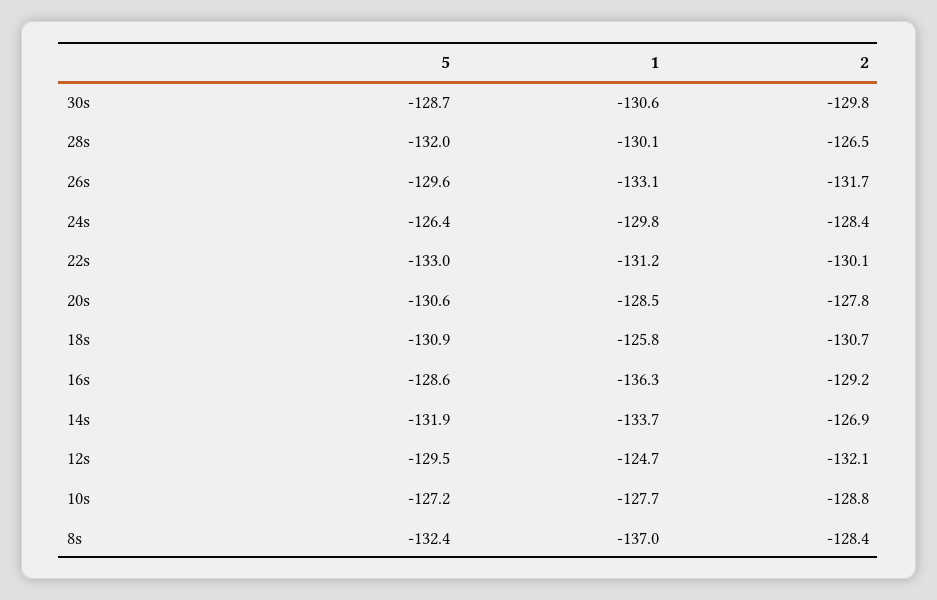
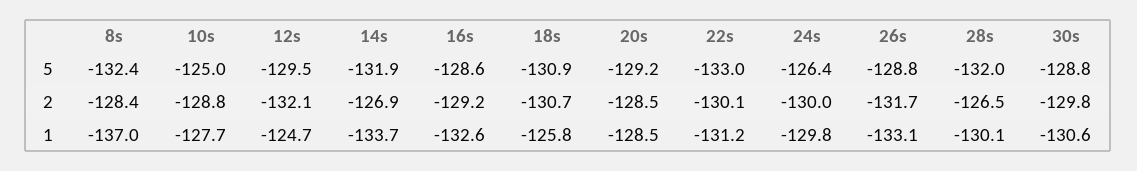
  {
    "5": {
-     "30s": -128.7,
+     "30s": -128.8,
      "28s": -132,
-     "26s": -129.6,
+     "26s": -128.8,
      "24s": -126.4,
      "22s": -133,
-     "20s": -130.6,
+     "20s": -129.2,
      "18s": -130.9,
      "16s": -128.6,
      "14s": -131.9,
      "12s": -129.5,
-     "10s": -127.2,
+     "10s": -125,
      "8s": -132.4
    },
    "1": {
      "30s": -130.6,
      "28s": -130.1,
      "26s": -133.1,
      "24s": -129.8,
      "22s": -131.2,
      "20s": -128.5,
      "18s": -125.8,
-     "16s": -136.3,
+     "16s": -132.6,
      "14s": -133.7,
      "12s": -124.7,
      "10s": -127.7,
      "8s": -137
    },
    "2": {
      "30s": -129.8,
      "28s": -126.5,
      "26s": -131.7,
-     "24s": -128.4,
+     "24s": -130,
      "22s": -130.1,
-     "20s": -127.8,
+     "20s": -128.5,
      "18s": -130.7,
      "16s": -129.2,
      "14s": -126.9,
      "12s": -132.1,
      "10s": -128.8,
      "8s": -128.4
    }
  }

